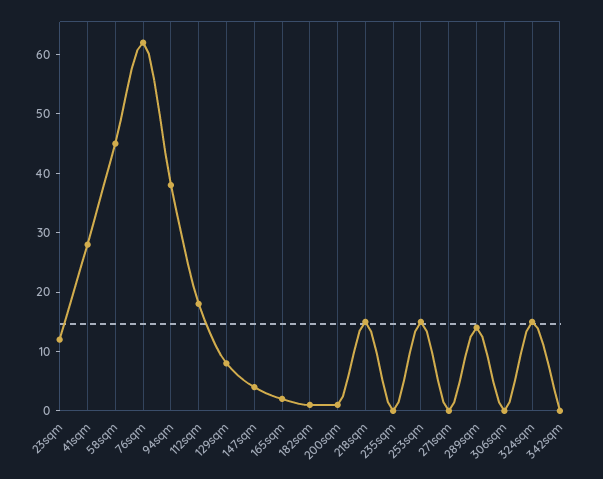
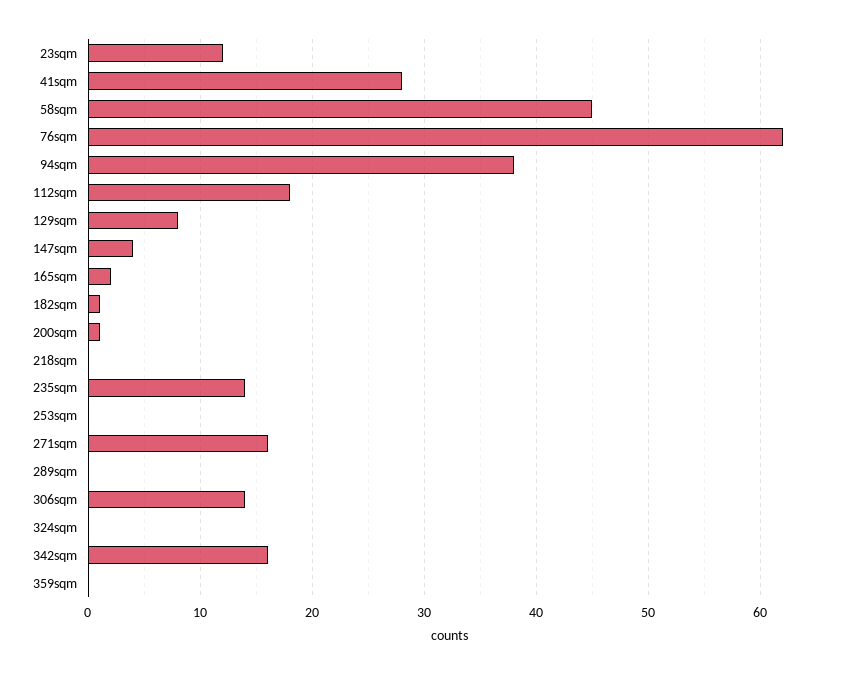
  {
    "23sqm": 12,
    "41sqm": 28,
    "58sqm": 45,
    "76sqm": 62,
    "94sqm": 38,
    "112sqm": 18,
    "129sqm": 8,
    "147sqm": 4,
    "165sqm": 2,
    "182sqm": 1,
    "200sqm": 1,
-   "218sqm": 15,
+   "218sqm": 0,
-   "235sqm": 0,
+   "235sqm": 14,
-   "253sqm": 15,
+   "253sqm": 0,
-   "271sqm": 0,
+   "271sqm": 16,
-   "289sqm": 15,
+   "289sqm": 0,
-   "306sqm": 0,
+   "306sqm": 14,
-   "324sqm": 15,
+   "324sqm": 0,
-   "342sqm": 0
+   "342sqm": 16,
+   "359sqm": 0
  }

